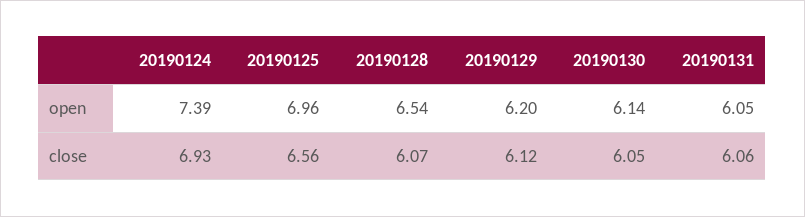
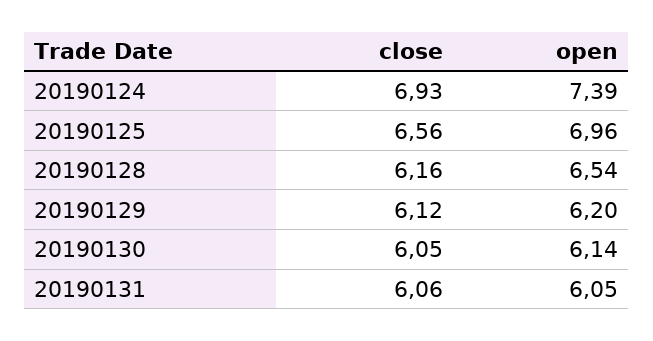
  {
    "20190124": {
      "open": 7.39,
      "close": 6.93
    },
    "20190125": {
      "open": 6.96,
      "close": 6.56
    },
    "20190128": {
      "open": 6.54,
-     "close": 6.07
+     "close": 6.16
    },
    "20190129": {
      "open": 6.2,
      "close": 6.12
    },
    "20190130": {
      "open": 6.14,
      "close": 6.05
    },
    "20190131": {
      "open": 6.05,
      "close": 6.06
    }
  }

